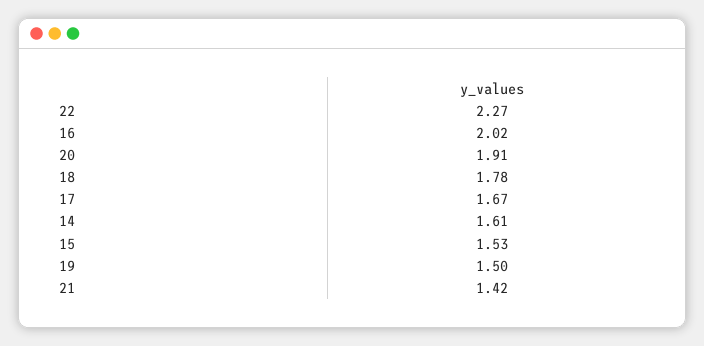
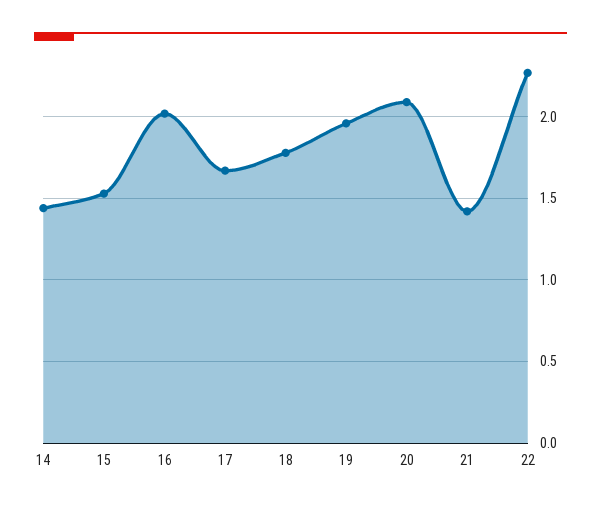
  {
    "22": 2.27,
    "16": 2.02,
-   "20": 1.91,
+   "20": 2.1,
    "18": 1.78,
    "17": 1.67,
-   "14": 1.61,
+   "14": 1.45,
    "15": 1.53,
-   "19": 1.5,
+   "19": 1.95,
    "21": 1.42
  }

